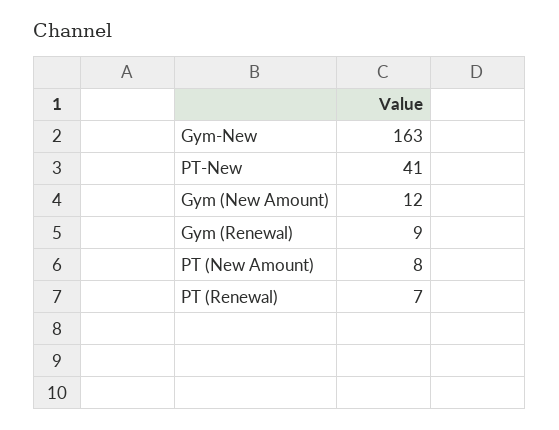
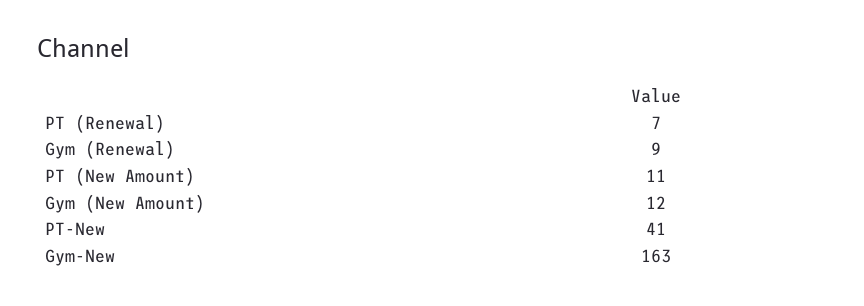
  {
    "Gym-New": 163,
    "PT-New": 41,
    "Gym (New Amount)": 12,
    "Gym (Renewal)": 9,
-   "PT (New Amount)": 8,
+   "PT (New Amount)": 11,
    "PT (Renewal)": 7
  }

